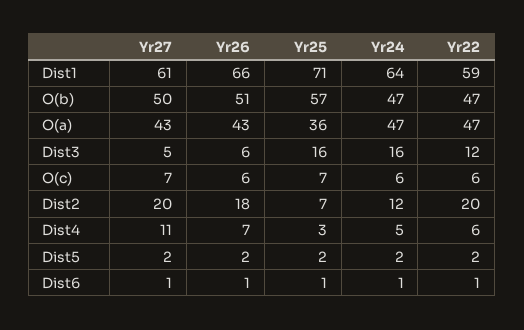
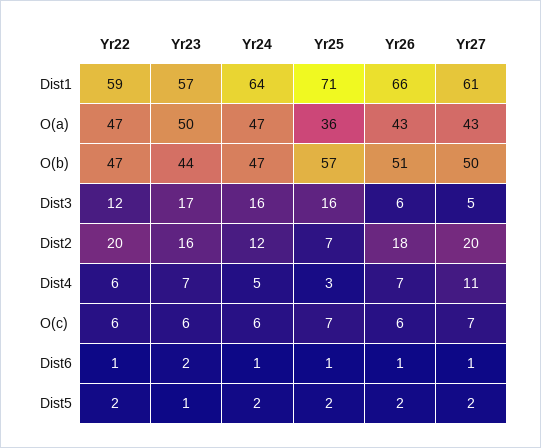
  {
    "Yr27": {
      "Dist1": 61,
      "O(b)": 50,
      "O(a)": 43,
      "Dist3": 5,
      "O(c)": 7,
      "Dist2": 20,
      "Dist4": 11,
      "Dist5": 2,
      "Dist6": 1
    },
    "Yr26": {
      "Dist1": 66,
      "O(b)": 51,
      "O(a)": 43,
      "Dist3": 6,
      "O(c)": 6,
      "Dist2": 18,
      "Dist4": 7,
      "Dist5": 2,
      "Dist6": 1
    },
    "Yr25": {
      "Dist1": 71,
      "O(b)": 57,
      "O(a)": 36,
      "Dist3": 16,
      "O(c)": 7,
      "Dist2": 7,
      "Dist4": 3,
      "Dist5": 2,
      "Dist6": 1
    },
    "Yr24": {
      "Dist1": 64,
      "O(b)": 47,
      "O(a)": 47,
      "Dist3": 16,
      "O(c)": 6,
      "Dist2": 12,
      "Dist4": 5,
      "Dist5": 2,
      "Dist6": 1
    },
    "Yr22": {
      "Dist1": 59,
      "O(b)": 47,
      "O(a)": 47,
      "Dist3": 12,
      "O(c)": 6,
      "Dist2": 20,
      "Dist4": 6,
      "Dist5": 2,
      "Dist6": 1
-   }
+   },
+   "Yr23": {
+     "Dist1": 57,
+     "O(a)": 50,
+     "O(b)": 44,
+     "Dist3": 17,
+     "Dist2": 16,
+     "Dist4": 7,
+     "O(c)": 6,
+     "Dist6": 2,
+     "Dist5": 1
+   }
  }

